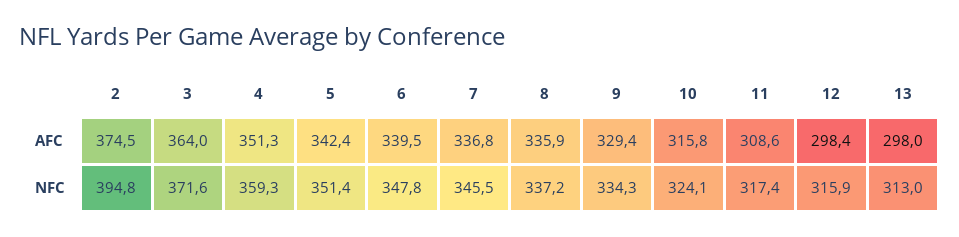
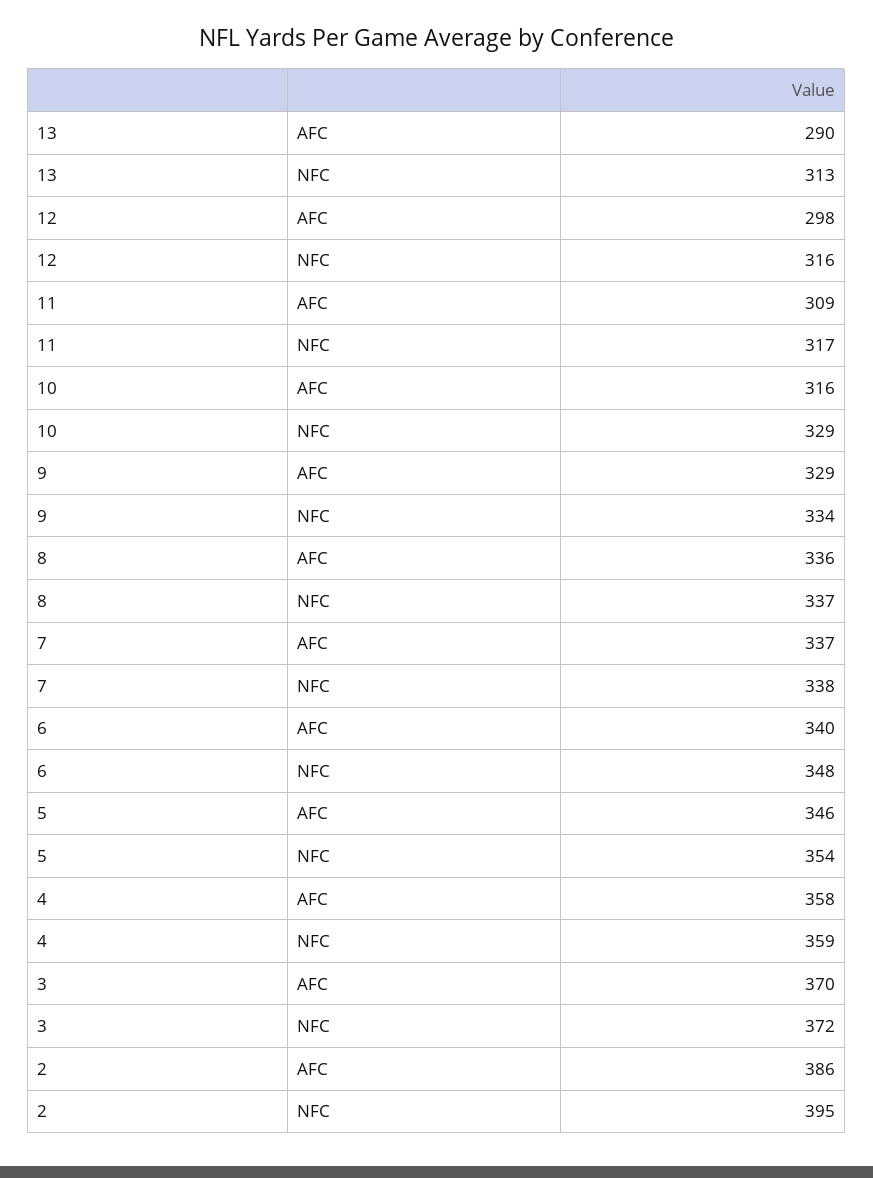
  {
    "2": {
-     "AFC": 374.5,
+     "AFC": 386,
      "NFC": 394.8
    },
    "3": {
-     "AFC": 364,
+     "AFC": 370,
      "NFC": 371.6
    },
    "4": {
-     "AFC": 351.3,
+     "AFC": 358,
      "NFC": 359.3
    },
    "5": {
-     "AFC": 342.4,
+     "AFC": 346,
-     "NFC": 351.4
+     "NFC": 354
    },
    "6": {
      "AFC": 339.5,
      "NFC": 347.8
    },
    "7": {
      "AFC": 336.8,
-     "NFC": 345.5
+     "NFC": 338
    },
    "8": {
      "AFC": 335.9,
      "NFC": 337.2
    },
    "9": {
      "AFC": 329.4,
      "NFC": 334.3
    },
    "10": {
      "AFC": 315.8,
-     "NFC": 324.1
+     "NFC": 329
    },
    "11": {
      "AFC": 308.6,
      "NFC": 317.4
    },
    "12": {
      "AFC": 298.4,
      "NFC": 315.9
    },
    "13": {
-     "AFC": 298,
+     "AFC": 290,
      "NFC": 313
    }
  }

